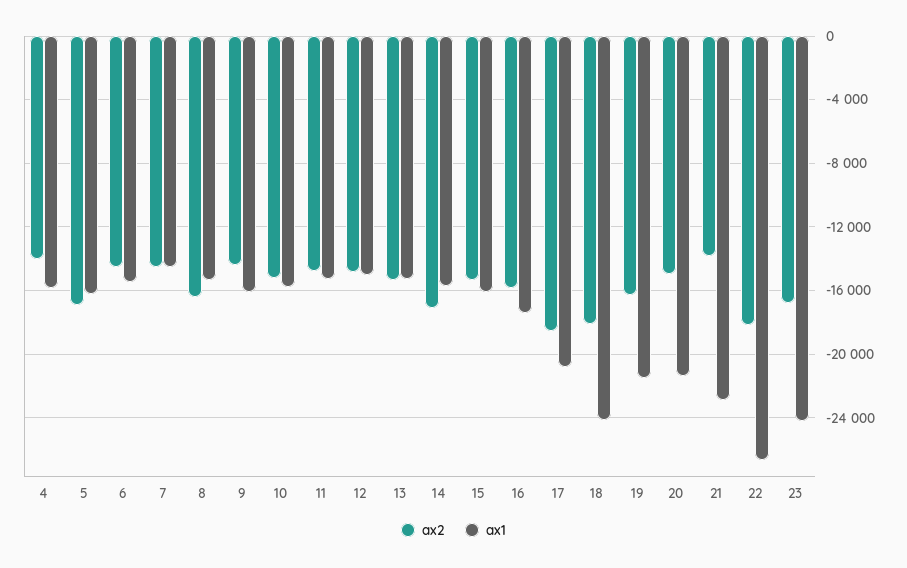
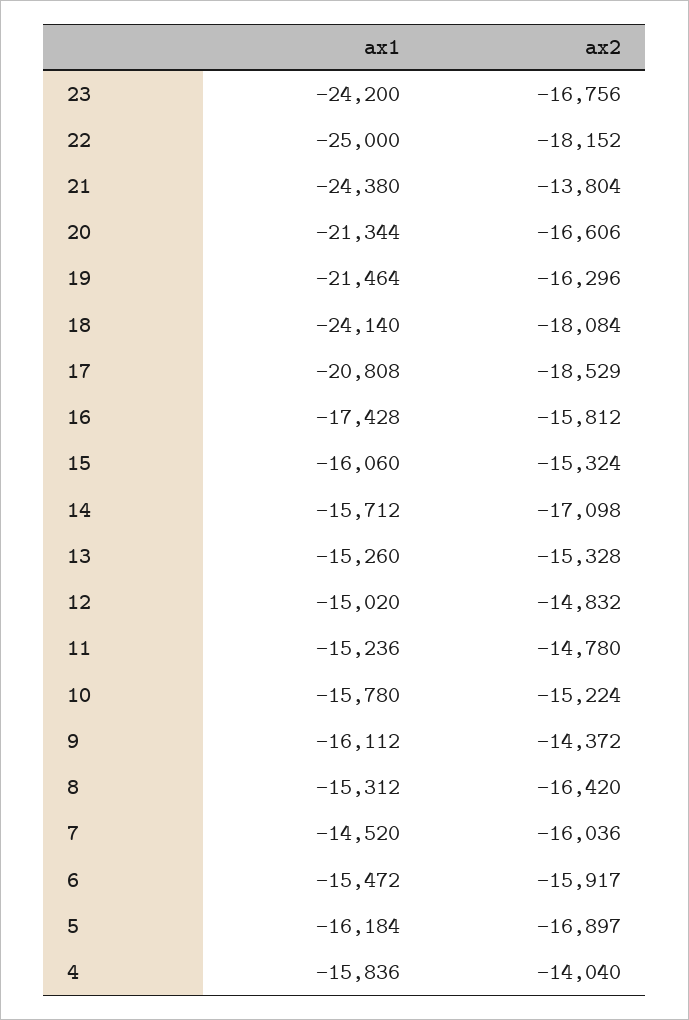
  {
    "ax2": {
      "4": -14040,
      "5": -16897,
-     "6": -14500,
+     "6": -15917,
-     "7": -14500,
+     "7": -16036,
      "8": -16420,
      "9": -14372,
      "10": -15224,
      "11": -14780,
      "12": -14832,
      "13": -15328,
      "14": -17098,
      "15": -15324,
      "16": -15812,
      "17": -18529,
      "18": -18084,
      "19": -16296,
-     "20": -15000,
+     "20": -16606,
      "21": -13804,
      "22": -18152,
      "23": -16756
    },
    "ax1": {
      "4": -15836,
      "5": -16184,
      "6": -15472,
      "7": -14520,
      "8": -15312,
      "9": -16112,
      "10": -15780,
      "11": -15236,
      "12": -15020,
      "13": -15260,
      "14": -15712,
      "15": -16060,
      "16": -17428,
      "17": -20808,
      "18": -24140,
      "19": -21464,
      "20": -21344,
-     "21": -23000,
+     "21": -24380,
-     "22": -26500,
+     "22": -25000,
      "23": -24200
    }
  }

